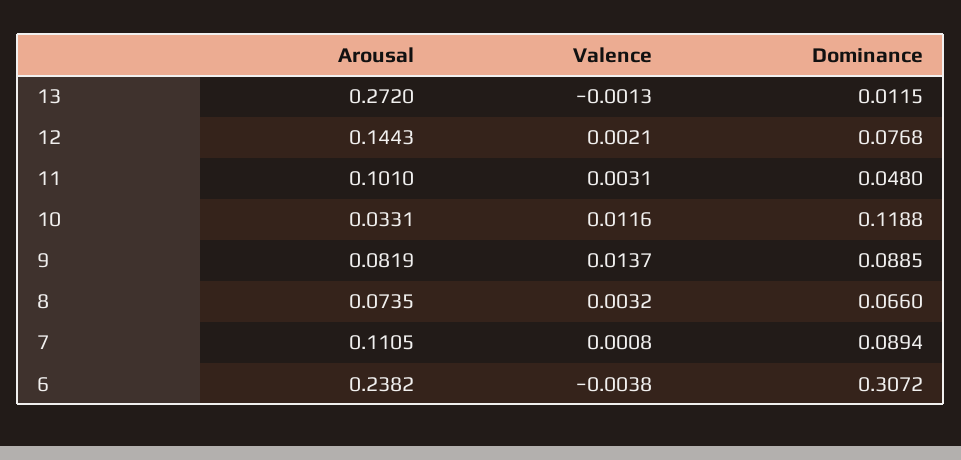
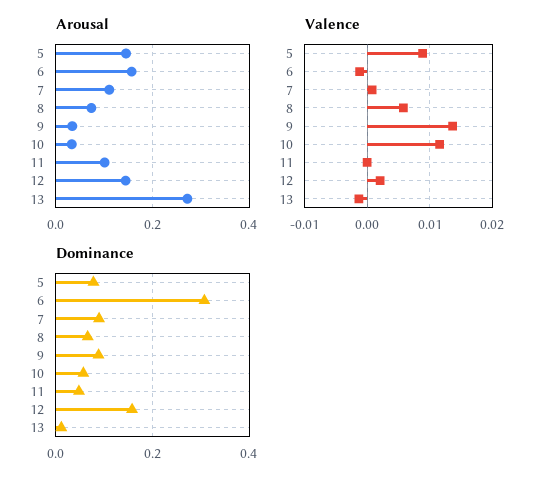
  {
    "Arousal": {
      "13": 0.272,
      "12": 0.1443,
      "11": 0.101,
      "10": 0.0331,
-     "9": 0.0819,
+     "9": 0.04,
      "8": 0.0735,
      "7": 0.1105,
-     "6": 0.2382
+     "6": 0.16,
+     "5": 0.14
    },
    "Valence": {
      "13": -0.0013,
      "12": 0.0021,
-     "11": 0.0031,
+     "11": 0,
      "10": 0.0116,
      "9": 0.0137,
-     "8": 0.0032,
+     "8": 0.006,
      "7": 0.0008,
-     "6": -0.0038
+     "6": -0.001,
+     "5": 0.009
    },
    "Dominance": {
      "13": 0.0115,
-     "12": 0.0768,
+     "12": 0.16,
      "11": 0.048,
-     "10": 0.1188,
+     "10": 0.06,
      "9": 0.0885,
      "8": 0.066,
      "7": 0.0894,
-     "6": 0.3072
+     "6": 0.3072,
+     "5": 0.08
    }
  }

